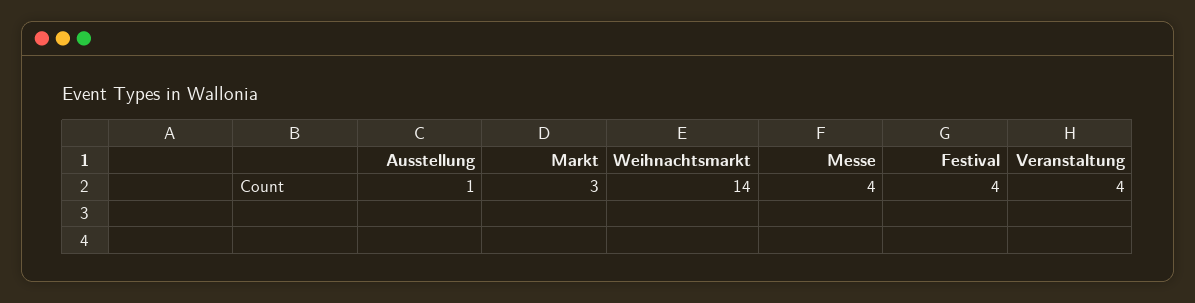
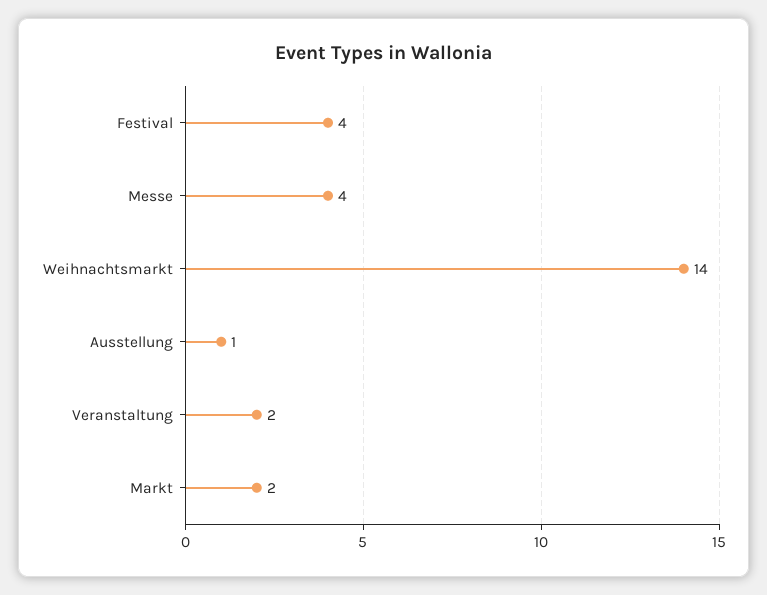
  {
    "Ausstellung": 1,
-   "Markt": 3,
+   "Markt": 2,
    "Weihnachtsmarkt": 14,
    "Messe": 4,
    "Festival": 4,
-   "Veranstaltung": 4
+   "Veranstaltung": 2
  }

